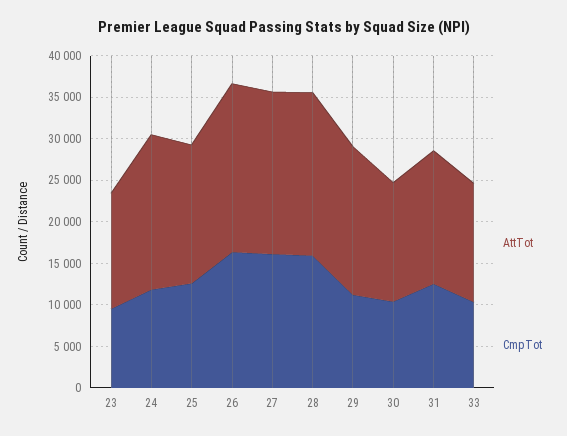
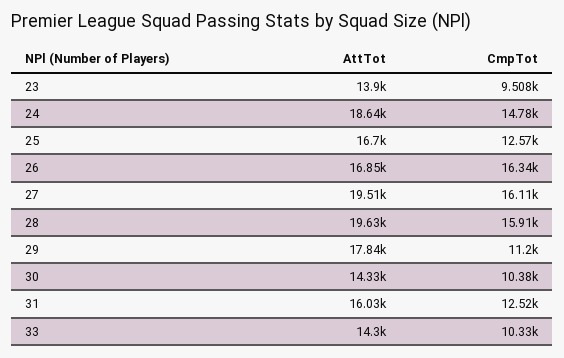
  {
    "AttTot": {
      "23": 13900,
      "24": 18640,
      "25": 16700,
-     "26": 20000,
+     "26": 16850,
      "27": 19510,
      "28": 19630,
      "29": 17840,
      "30": 14330,
      "31": 16030,
      "33": 14300
    },
    "CmpTot": {
      "23": 9508,
-     "24": 12000,
+     "24": 14780,
      "25": 12570,
      "26": 16340,
      "27": 16110,
      "28": 15910,
      "29": 11200,
      "30": 10380,
      "31": 12520,
      "33": 10330
    }
  }

